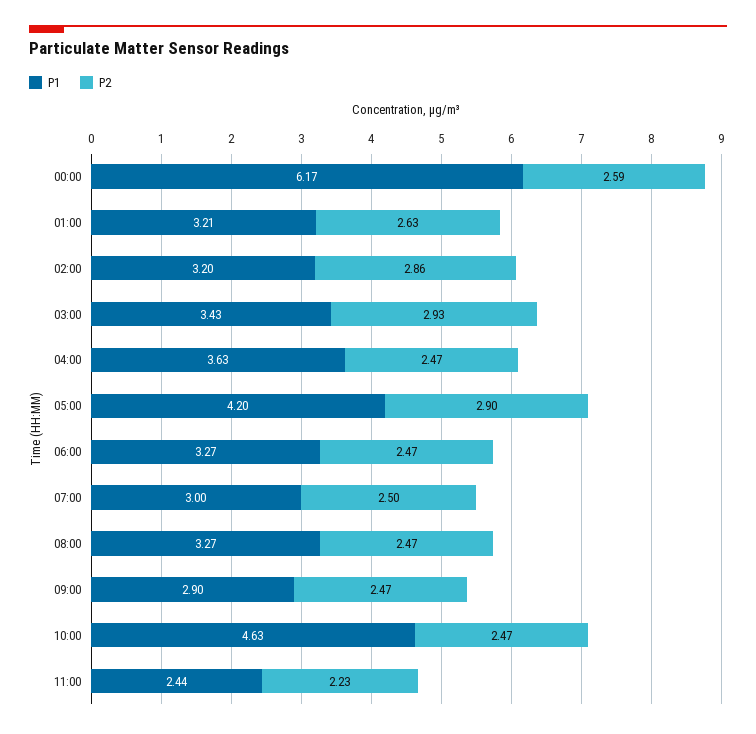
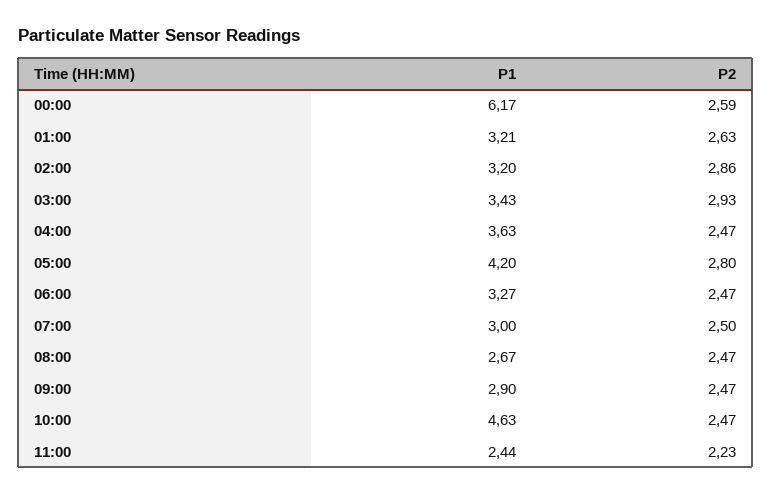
  {
    "P1": {
      "00:00": 6.17,
      "01:00": 3.21,
      "02:00": 3.2,
      "03:00": 3.43,
      "04:00": 3.63,
      "05:00": 4.2,
      "06:00": 3.27,
      "07:00": 3,
-     "08:00": 3.27,
+     "08:00": 2.67,
      "09:00": 2.9,
      "10:00": 4.63,
      "11:00": 2.44
    },
    "P2": {
      "00:00": 2.59,
      "01:00": 2.63,
      "02:00": 2.86,
      "03:00": 2.93,
      "04:00": 2.47,
-     "05:00": 2.9,
+     "05:00": 2.8,
      "06:00": 2.47,
      "07:00": 2.5,
      "08:00": 2.47,
      "09:00": 2.47,
      "10:00": 2.47,
      "11:00": 2.23
    }
  }

